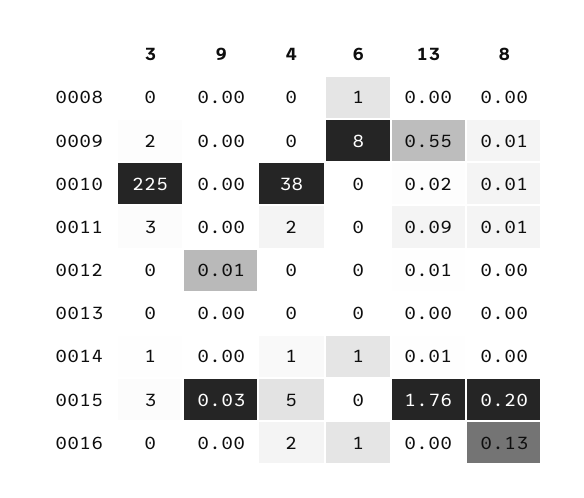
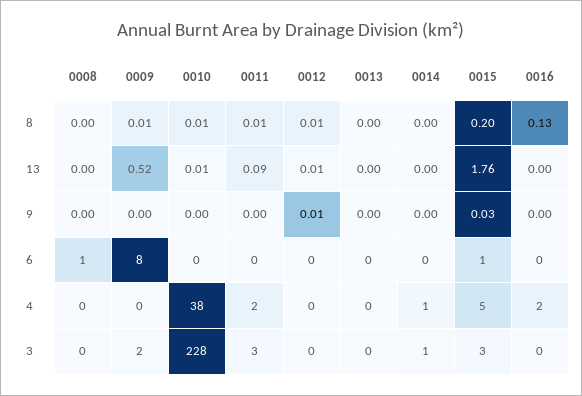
  {
    "3": {
      "0008": 0,
      "0009": 2,
-     "0010": 225,
+     "0010": 228,
      "0011": 3,
      "0012": 0,
      "0013": 0,
      "0014": 1,
      "0015": 3,
      "0016": 0
    },
    "9": {
      "0008": 0,
      "0009": 0,
      "0010": 0,
      "0011": 0,
      "0012": 0.01,
      "0013": 0,
      "0014": 0,
      "0015": 0.03,
      "0016": 0
    },
    "4": {
      "0008": 0,
      "0009": 0,
      "0010": 38,
      "0011": 2,
      "0012": 0,
      "0013": 0,
      "0014": 1,
      "0015": 5,
      "0016": 2
    },
    "6": {
      "0008": 1,
      "0009": 8,
      "0010": 0,
      "0011": 0,
      "0012": 0,
      "0013": 0,
-     "0014": 1,
+     "0014": 0,
-     "0015": 0,
+     "0015": 1,
-     "0016": 1
+     "0016": 0
    },
    "13": {
      "0008": 0,
-     "0009": 0.55,
+     "0009": 0.52,
-     "0010": 0.02,
+     "0010": 0.01,
      "0011": 0.09,
      "0012": 0.01,
      "0013": 0,
-     "0014": 0.01,
+     "0014": 0,
      "0015": 1.76,
      "0016": 0
    },
    "8": {
      "0008": 0,
      "0009": 0.01,
      "0010": 0.01,
      "0011": 0.01,
-     "0012": 0,
+     "0012": 0.01,
      "0013": 0,
      "0014": 0,
      "0015": 0.2,
      "0016": 0.13
    }
  }

